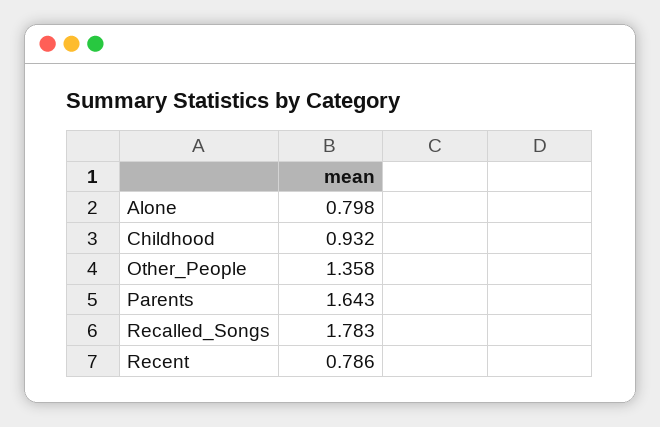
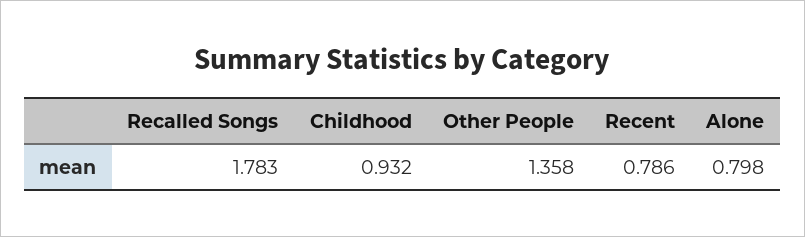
  {
    "Alone": 0.798,
    "Childhood": 0.932,
    "Other_People": 1.358,
-   "Parents": 1.643,
    "Recalled_Songs": 1.783,
    "Recent": 0.786
  }

